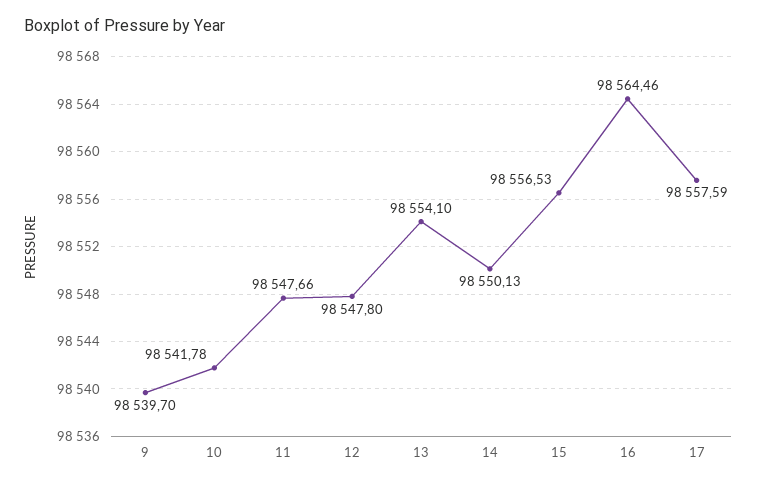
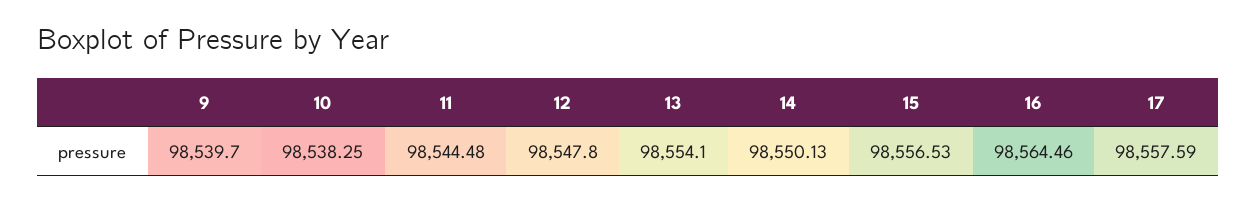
  {
    "9": 98539.7,
-   "10": 98541.78,
+   "10": 98538.25,
-   "11": 98547.66,
+   "11": 98544.48,
    "12": 98547.8,
    "13": 98554.1,
    "14": 98550.13,
    "15": 98556.53,
    "16": 98564.46,
    "17": 98557.59
  }

